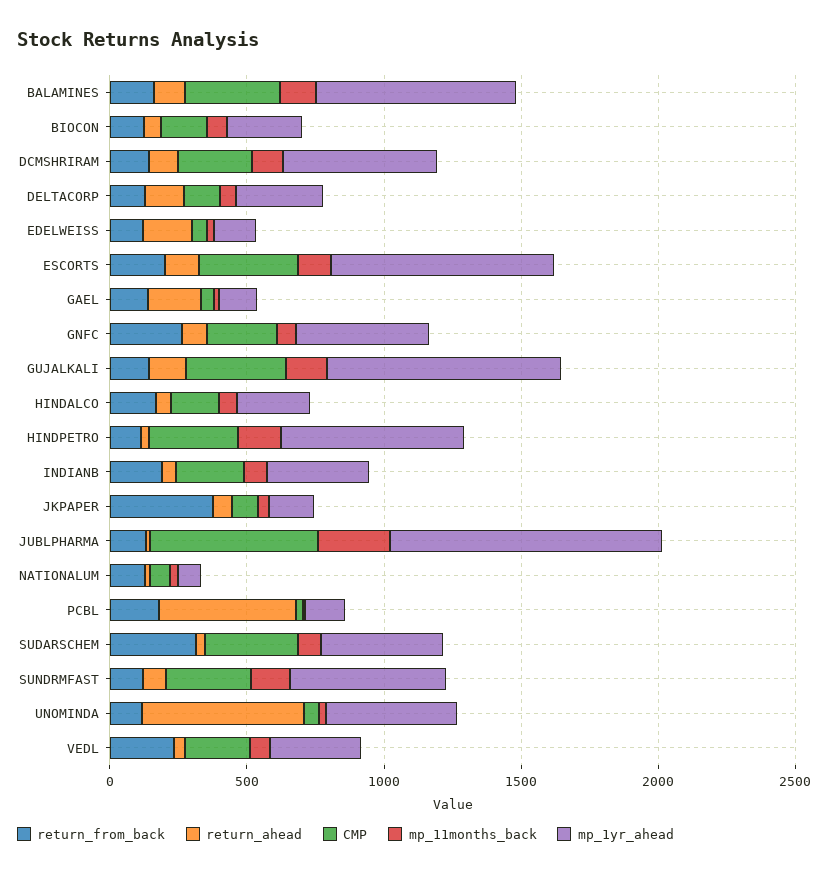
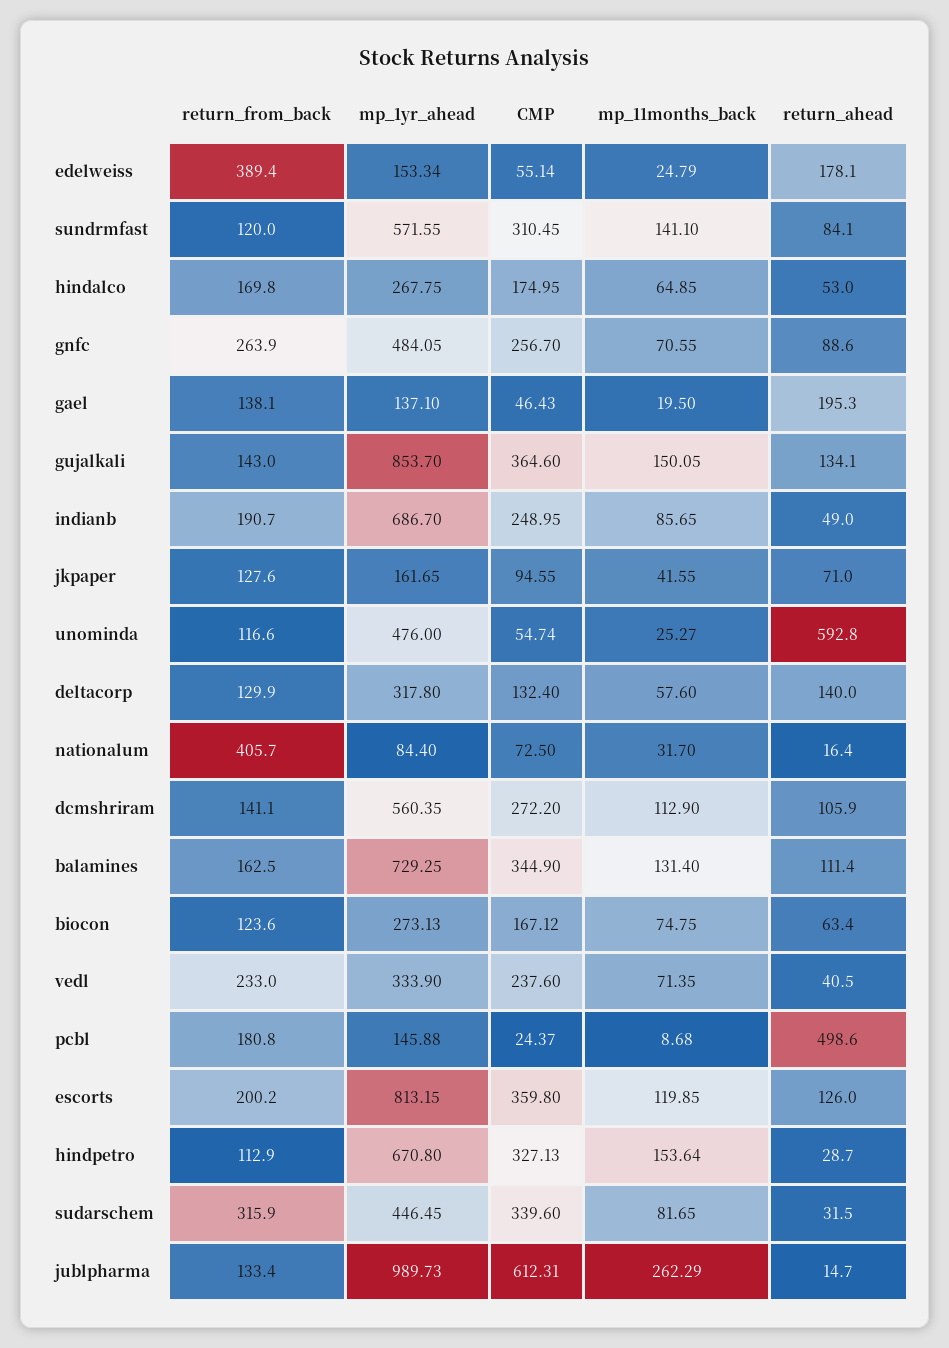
  {
    "return_from_back": {
      "BALAMINES": 162.5,
      "BIOCON": 123.6,
      "DCMSHRIRAM": 141.1,
      "DELTACORP": 129.9,
-     "EDELWEISS": 100,
+     "EDELWEISS": 389.4,
      "ESCORTS": 200.2,
      "GAEL": 138.1,
      "GNFC": 263.9,
      "GUJALKALI": 143,
      "HINDALCO": 169.8,
      "HINDPETRO": 112.9,
      "INDIANB": 190.7,
-     "JKPAPER": 400,
+     "JKPAPER": 127.6,
      "JUBLPHARMA": 133.4,
-     "NATIONALUM": 100,
+     "NATIONALUM": 405.7,
      "PCBL": 180.8,
      "SUDARSCHEM": 315.9,
      "SUNDRMFAST": 120,
      "UNOMINDA": 116.6,
      "VEDL": 233
    },
    "return_ahead": {
      "BALAMINES": 111.4,
      "BIOCON": 63.4,
      "DCMSHRIRAM": 105.9,
      "DELTACORP": 140,
      "EDELWEISS": 178.1,
      "ESCORTS": 126,
      "GAEL": 195.3,
      "GNFC": 88.6,
      "GUJALKALI": 134.1,
      "HINDALCO": 53,
      "HINDPETRO": 28.7,
      "INDIANB": 49,
      "JKPAPER": 71,
      "JUBLPHARMA": 14.7,
      "NATIONALUM": 16.4,
      "PCBL": 498.6,
      "SUDARSCHEM": 31.5,
      "SUNDRMFAST": 84.1,
      "UNOMINDA": 592.8,
      "VEDL": 40.5
    },
    "CMP": {
      "BALAMINES": 344.9,
      "BIOCON": 167.12,
      "DCMSHRIRAM": 272.2,
      "DELTACORP": 132.4,
      "EDELWEISS": 55.14,
      "ESCORTS": 359.8,
      "GAEL": 46.43,
      "GNFC": 256.7,
      "GUJALKALI": 364.6,
      "HINDALCO": 174.95,
      "HINDPETRO": 327.13,
      "INDIANB": 248.95,
      "JKPAPER": 94.55,
      "JUBLPHARMA": 612.31,
      "NATIONALUM": 72.5,
      "PCBL": 24.37,
      "SUDARSCHEM": 339.6,
      "SUNDRMFAST": 310.45,
      "UNOMINDA": 54.74,
      "VEDL": 237.6
    },
    "mp_11months_back": {
      "BALAMINES": 131.4,
      "BIOCON": 74.75,
      "DCMSHRIRAM": 112.9,
      "DELTACORP": 57.6,
      "EDELWEISS": 24.79,
      "ESCORTS": 119.85,
      "GAEL": 19.5,
      "GNFC": 70.55,
      "GUJALKALI": 150.05,
      "HINDALCO": 64.85,
      "HINDPETRO": 153.64,
      "INDIANB": 85.65,
      "JKPAPER": 41.55,
      "JUBLPHARMA": 262.29,
      "NATIONALUM": 31.7,
      "PCBL": 8.68,
      "SUDARSCHEM": 81.65,
      "SUNDRMFAST": 141.1,
      "UNOMINDA": 25.27,
      "VEDL": 71.35
    },
    "mp_1yr_ahead": {
      "BALAMINES": 729.25,
      "BIOCON": 273.13,
      "DCMSHRIRAM": 560.35,
      "DELTACORP": 317.8,
      "EDELWEISS": 153.34,
      "ESCORTS": 813.15,
      "GAEL": 137.1,
      "GNFC": 484.05,
      "GUJALKALI": 853.7,
      "HINDALCO": 267.75,
      "HINDPETRO": 670.8,
-     "INDIANB": 400,
+     "INDIANB": 686.7,
      "JKPAPER": 161.65,
      "JUBLPHARMA": 989.73,
      "NATIONALUM": 84.4,
      "PCBL": 145.88,
      "SUDARSCHEM": 446.45,
      "SUNDRMFAST": 571.55,
      "UNOMINDA": 476,
      "VEDL": 333.9
    }
  }

